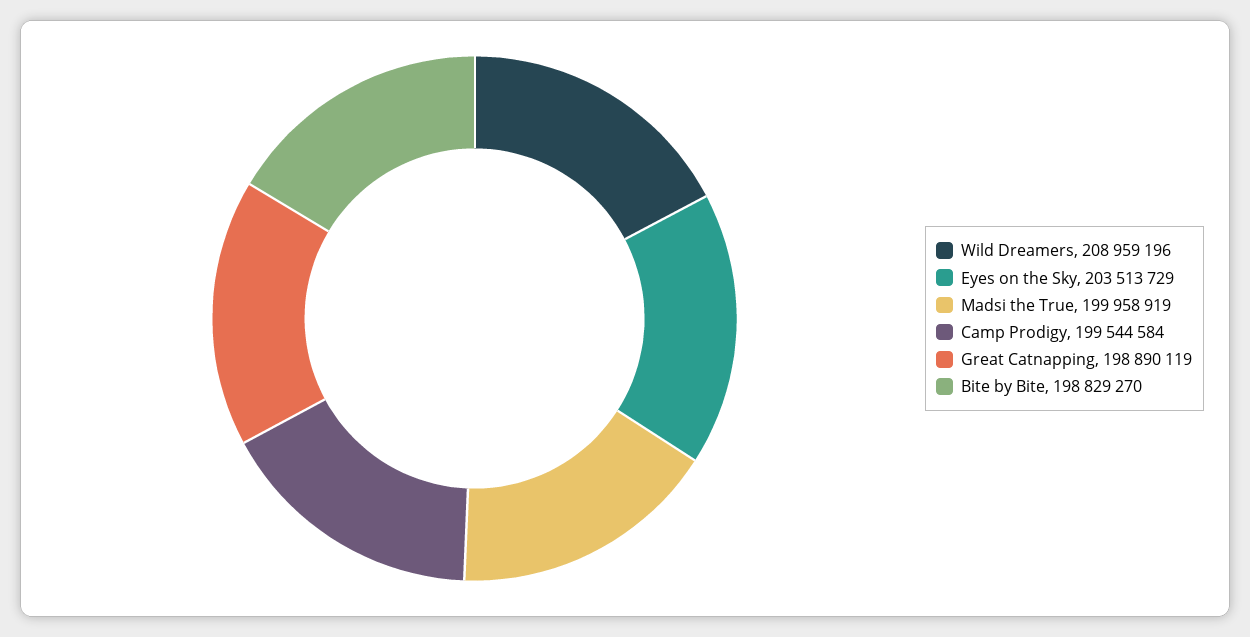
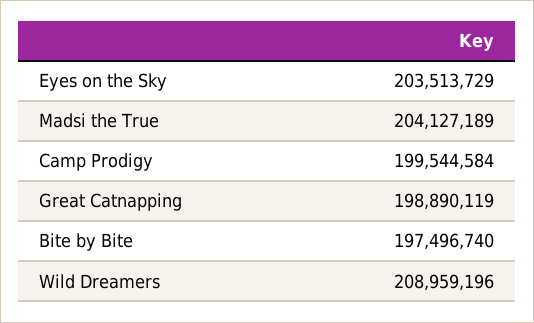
  {
    "Wild Dreamers": 208959196,
    "Eyes on the Sky": 203513729,
-   "Madsi the True": 199958919,
+   "Madsi the True": 204127189,
    "Camp Prodigy": 199544584,
    "Great Catnapping": 198890119,
-   "Bite by Bite": 198829270
+   "Bite by Bite": 197496740
  }

